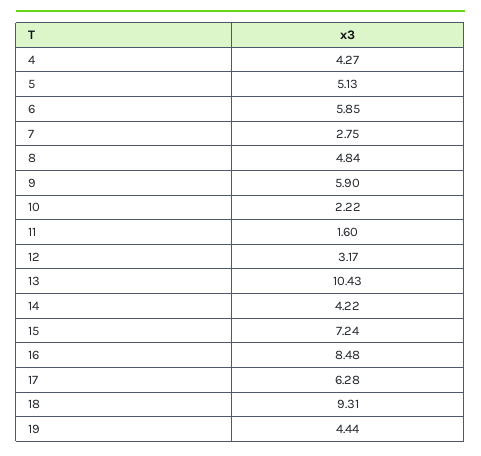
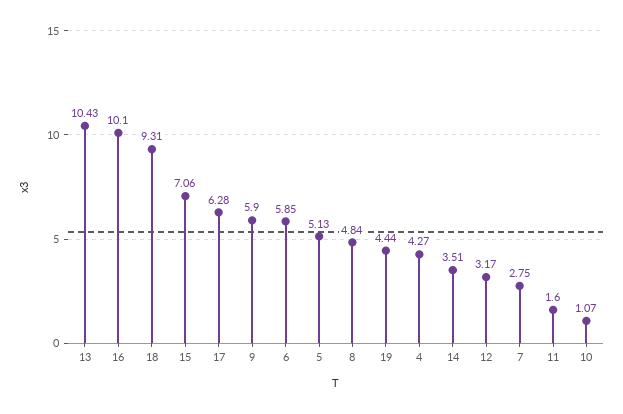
  {
    "4": 4.27,
    "5": 5.13,
    "6": 5.85,
    "7": 2.75,
    "8": 4.84,
    "9": 5.9,
-   "10": 2.22,
+   "10": 1.07,
    "11": 1.6,
    "12": 3.17,
    "13": 10.43,
-   "14": 4.22,
+   "14": 3.51,
-   "15": 7.24,
+   "15": 7.06,
-   "16": 8.48,
+   "16": 10.1,
    "17": 6.28,
    "18": 9.31,
    "19": 4.44
  }

